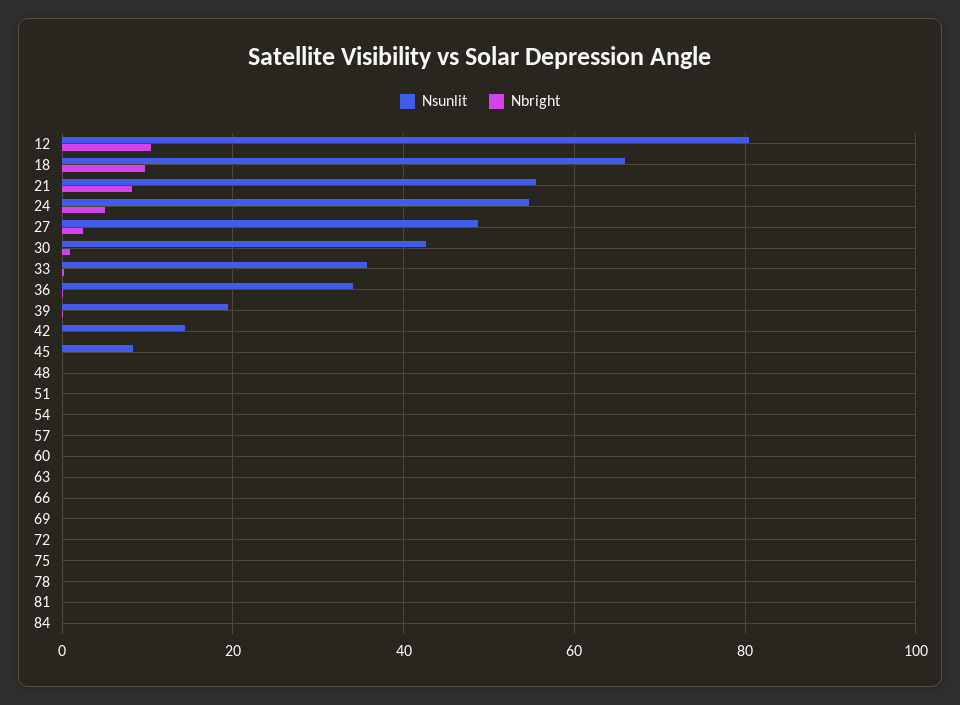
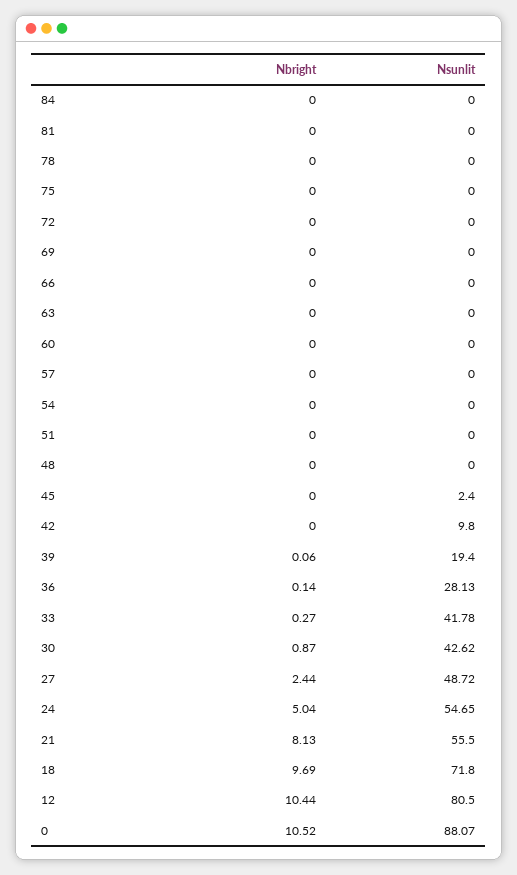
  {
    "Nsunlit": {
      "12": 80.5,
-     "18": 66,
+     "18": 71.8,
      "21": 55.5,
      "24": 54.65,
      "27": 48.72,
      "30": 42.62,
-     "33": 36,
+     "33": 41.78,
-     "36": 34,
+     "36": 28.13,
      "39": 19.4,
-     "42": 14,
+     "42": 9.8,
-     "45": 8,
+     "45": 2.4,
      "48": 0,
      "51": 0,
      "54": 0,
      "57": 0,
      "60": 0,
      "63": 0,
      "66": 0,
      "69": 0,
      "72": 0,
      "75": 0,
      "78": 0,
      "81": 0,
-     "84": 0
+     "84": 0,
+     "0": 88.07
    },
    "Nbright": {
      "12": 10.44,
      "18": 9.69,
      "21": 8.13,
      "24": 5.04,
      "27": 2.44,
      "30": 0.87,
      "33": 0.27,
      "36": 0.14,
      "39": 0.06,
      "42": 0,
      "45": 0,
      "48": 0,
      "51": 0,
      "54": 0,
      "57": 0,
      "60": 0,
      "63": 0,
      "66": 0,
      "69": 0,
      "72": 0,
      "75": 0,
      "78": 0,
      "81": 0,
-     "84": 0
+     "84": 0,
+     "0": 10.52
    }
  }

